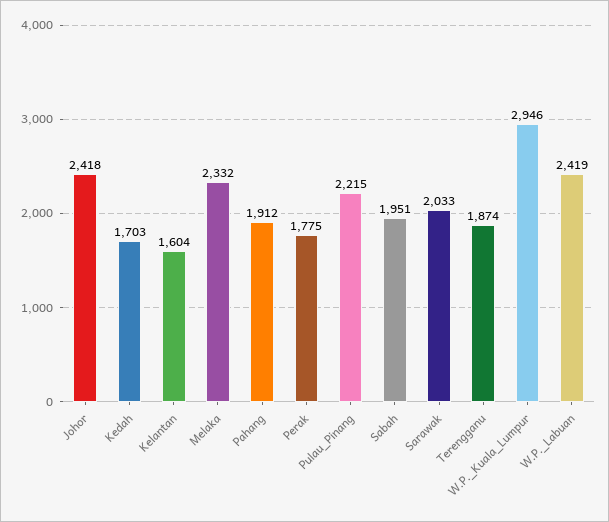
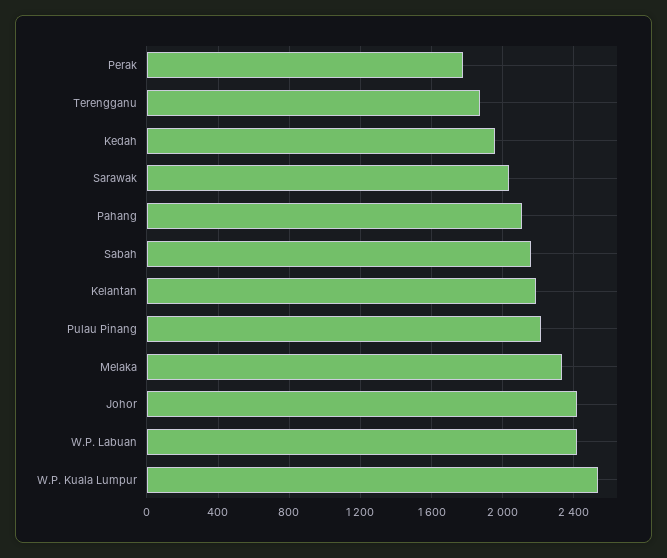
  {
    "Johor": 2418,
-   "Kedah": 1703,
+   "Kedah": 1950,
-   "Kelantan": 1604,
+   "Kelantan": 2200,
    "Melaka": 2332,
-   "Pahang": 1912,
+   "Pahang": 2100,
    "Perak": 1775,
    "Pulau_Pinang": 2215,
-   "Sabah": 1951,
+   "Sabah": 2150,
    "Sarawak": 2033,
    "Terengganu": 1874,
-   "W.P._Kuala_Lumpur": 2946,
+   "W.P._Kuala_Lumpur": 2550,
    "W.P._Labuan": 2419
  }

